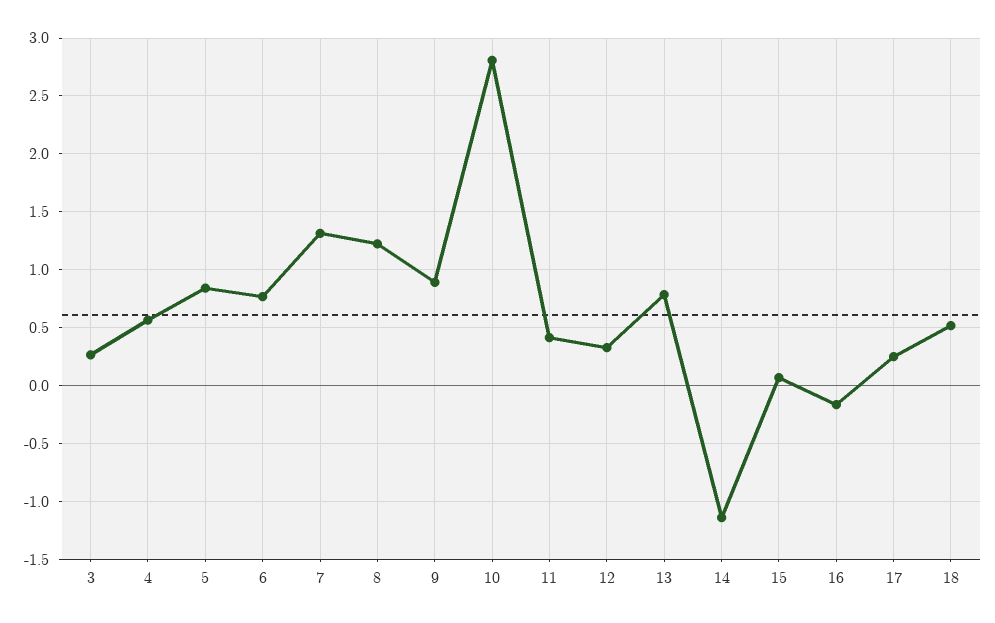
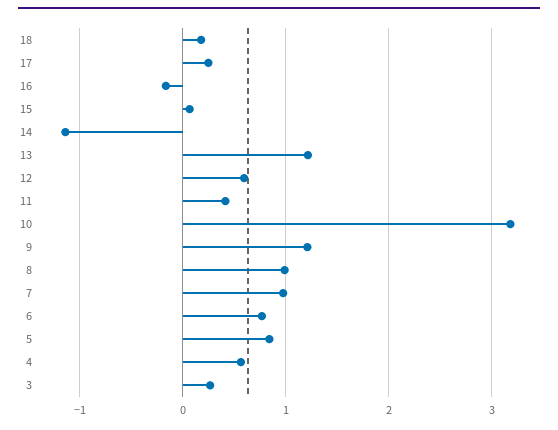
  {
    "3": 0.3,
    "4": 0.6,
    "5": 0.8,
    "6": 0.8,
-   "7": 1.3,
+   "7": 1,
-   "8": 1.2,
+   "8": 1,
-   "9": 0.9,
+   "9": 1.2,
-   "10": 2.8,
+   "10": 3.2,
    "11": 0.4,
-   "12": 0.3,
+   "12": 0.6,
-   "13": 0.8,
+   "13": 1.2,
    "14": -1.1,
    "15": 0.1,
    "16": -0.2,
    "17": 0.2,
-   "18": 0.5
+   "18": 0.2
  }

